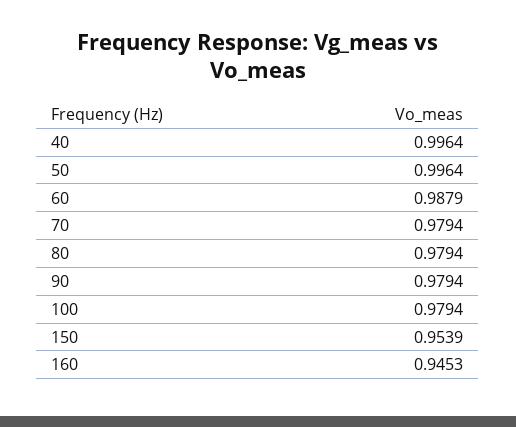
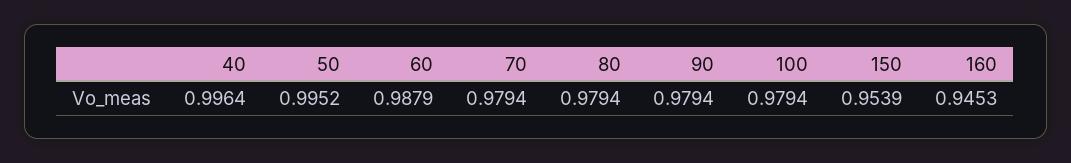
  {
    "40": 0.9964,
-   "50": 0.9964,
+   "50": 0.9952,
    "60": 0.9879,
    "70": 0.9794,
    "80": 0.9794,
    "90": 0.9794,
    "100": 0.9794,
    "150": 0.9539,
    "160": 0.9453
  }

